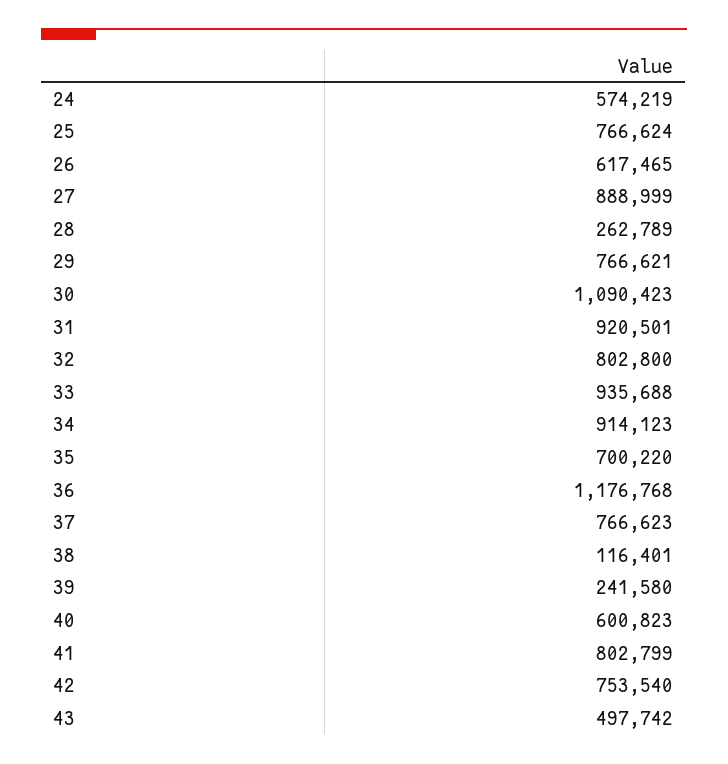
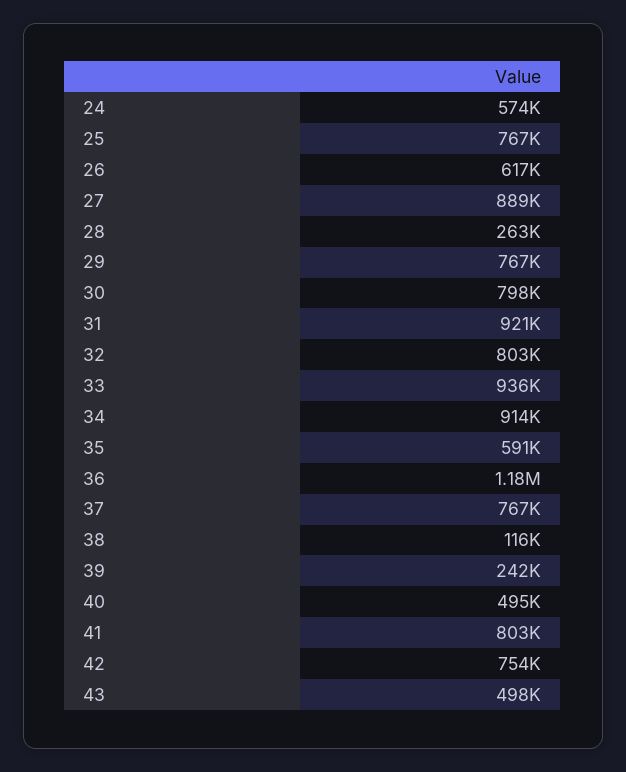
  {
    "24": 574219,
    "25": 766624,
    "26": 617465,
    "27": 888999,
    "28": 262789,
    "29": 766621,
-   "30": 1090423,
+   "30": 798000,
    "31": 920501,
    "32": 802800,
    "33": 935688,
    "34": 914123,
-   "35": 700220,
+   "35": 591000,
    "36": 1176768,
    "37": 766623,
    "38": 116401,
    "39": 241580,
-   "40": 600823,
+   "40": 495000,
    "41": 802799,
    "42": 753540,
    "43": 497742
  }

